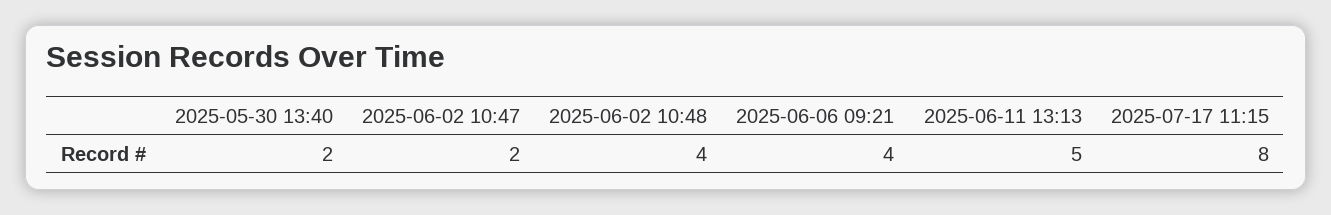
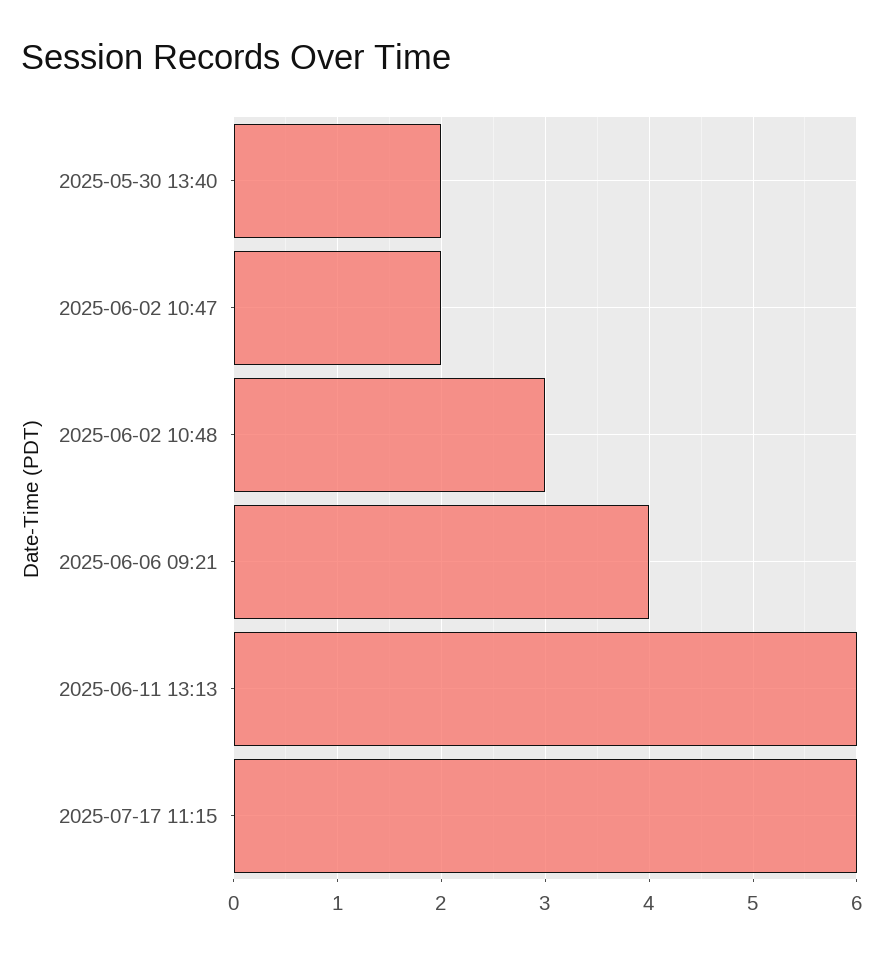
  {
    "2025-05-30 13:40": 2,
    "2025-06-02 10:47": 2,
-   "2025-06-02 10:48": 4,
+   "2025-06-02 10:48": 3,
    "2025-06-06 09:21": 4,
-   "2025-06-11 13:13": 5,
+   "2025-06-11 13:13": 6,
-   "2025-07-17 11:15": 8
+   "2025-07-17 11:15": 6
  }

